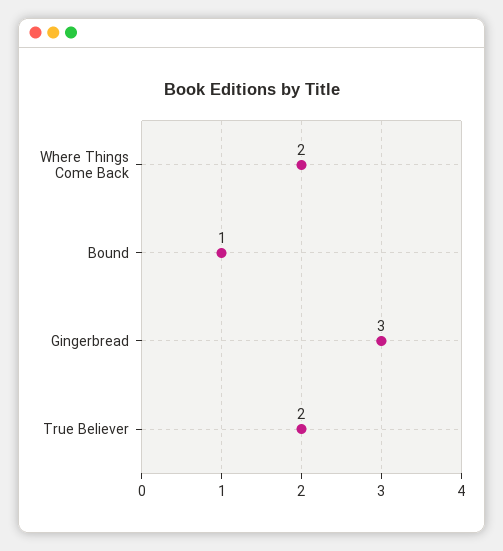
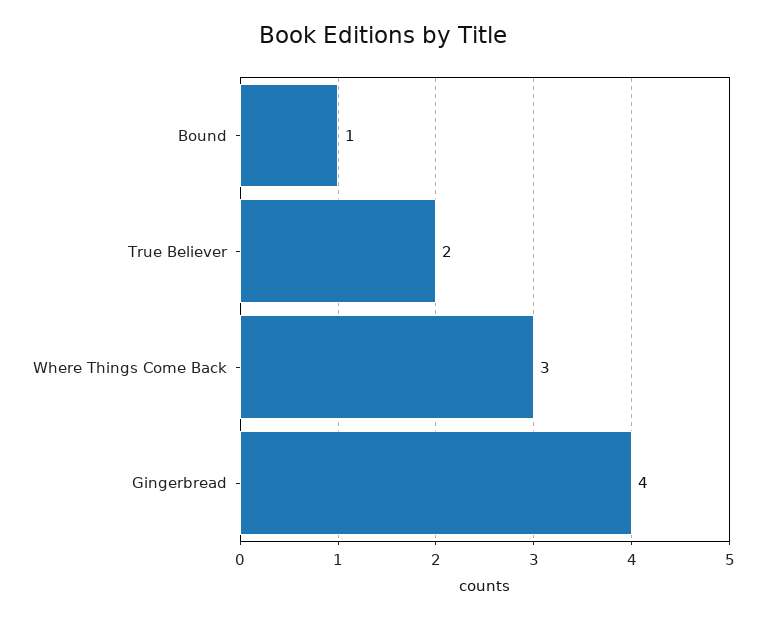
  {
-   "Where Things Come Back": 2,
+   "Where Things Come Back": 3,
    "Bound": 1,
-   "Gingerbread": 3,
+   "Gingerbread": 4,
    "True Believer": 2
  }

